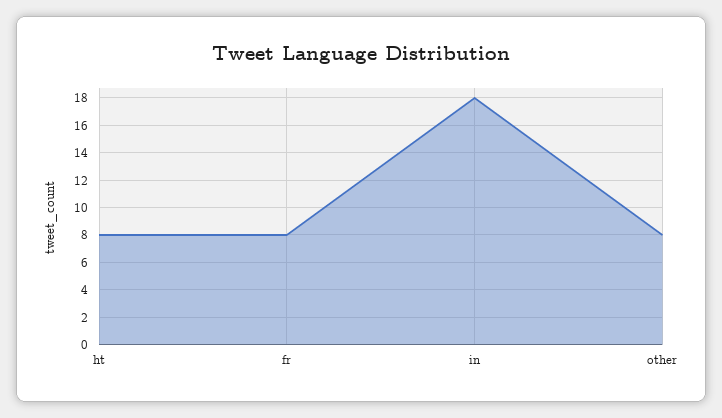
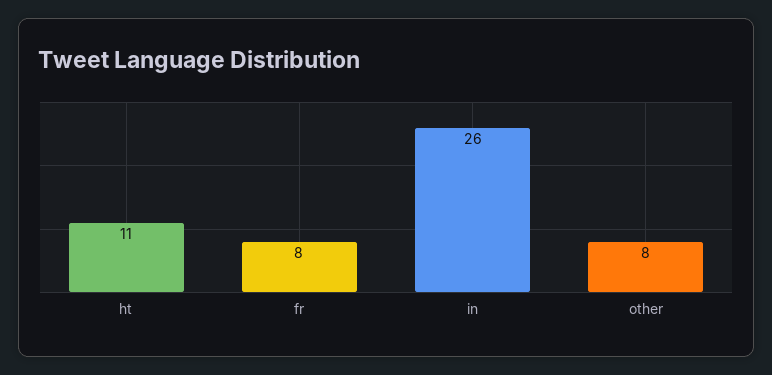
  {
-   "ht": 8,
+   "ht": 11,
    "fr": 8,
-   "in": 18,
+   "in": 26,
    "other": 8
  }

